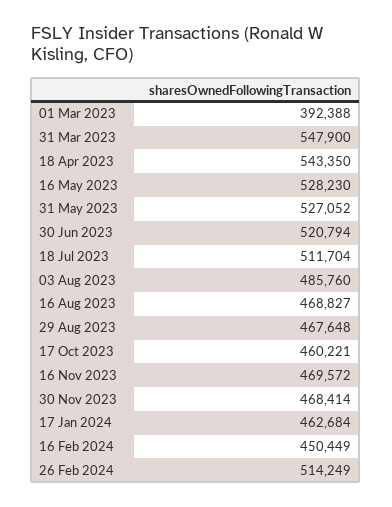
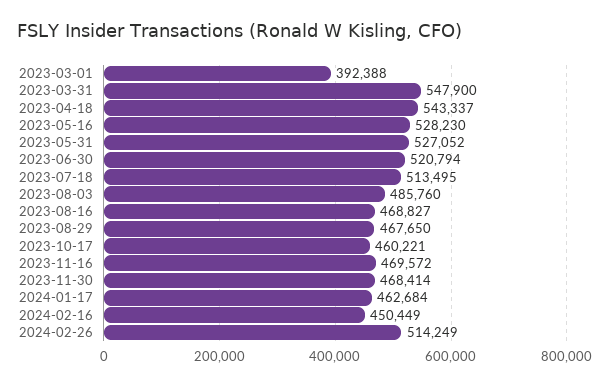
  {
    "01 Mar 2023": 392388,
    "31 Mar 2023": 547900,
-   "18 Apr 2023": 543350,
+   "18 Apr 2023": 543337,
    "16 May 2023": 528230,
    "31 May 2023": 527052,
    "30 Jun 2023": 520794,
-   "18 Jul 2023": 511704,
+   "18 Jul 2023": 513495,
    "03 Aug 2023": 485760,
    "16 Aug 2023": 468827,
-   "29 Aug 2023": 467648,
+   "29 Aug 2023": 467650,
    "17 Oct 2023": 460221,
    "16 Nov 2023": 469572,
    "30 Nov 2023": 468414,
    "17 Jan 2024": 462684,
    "16 Feb 2024": 450449,
    "26 Feb 2024": 514249
  }

